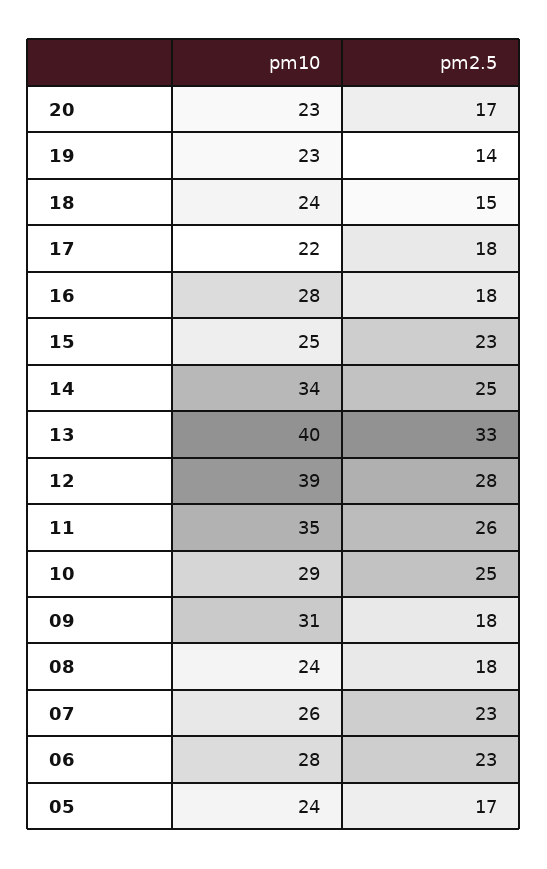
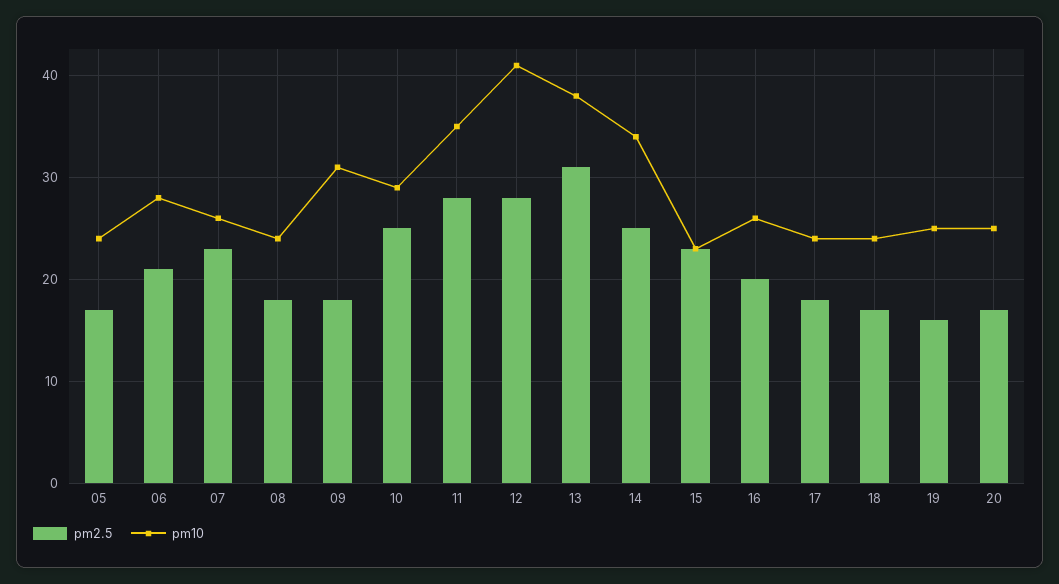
  {
    "pm10": {
-     "20": 23,
+     "20": 25,
-     "19": 23,
+     "19": 25,
      "18": 24,
-     "17": 22,
+     "17": 24,
-     "16": 28,
+     "16": 26,
-     "15": 25,
+     "15": 23,
      "14": 34,
-     "13": 40,
+     "13": 38,
-     "12": 39,
+     "12": 41,
      "11": 35,
      "10": 29,
      "09": 31,
      "08": 24,
      "07": 26,
      "06": 28,
      "05": 24
    },
    "pm2.5": {
      "20": 17,
-     "19": 14,
+     "19": 16,
-     "18": 15,
+     "18": 17,
      "17": 18,
-     "16": 18,
+     "16": 20,
      "15": 23,
      "14": 25,
-     "13": 33,
+     "13": 31,
      "12": 28,
-     "11": 26,
+     "11": 28,
      "10": 25,
      "09": 18,
      "08": 18,
      "07": 23,
-     "06": 23,
+     "06": 21,
      "05": 17
    }
  }

